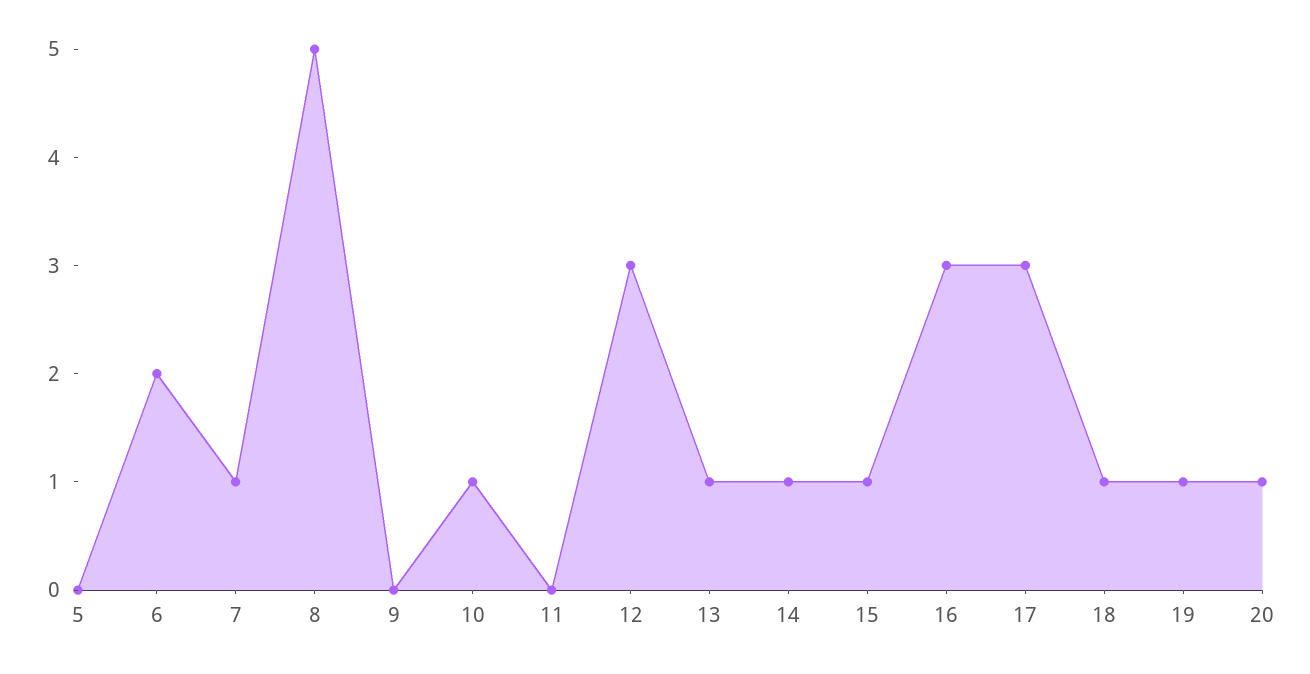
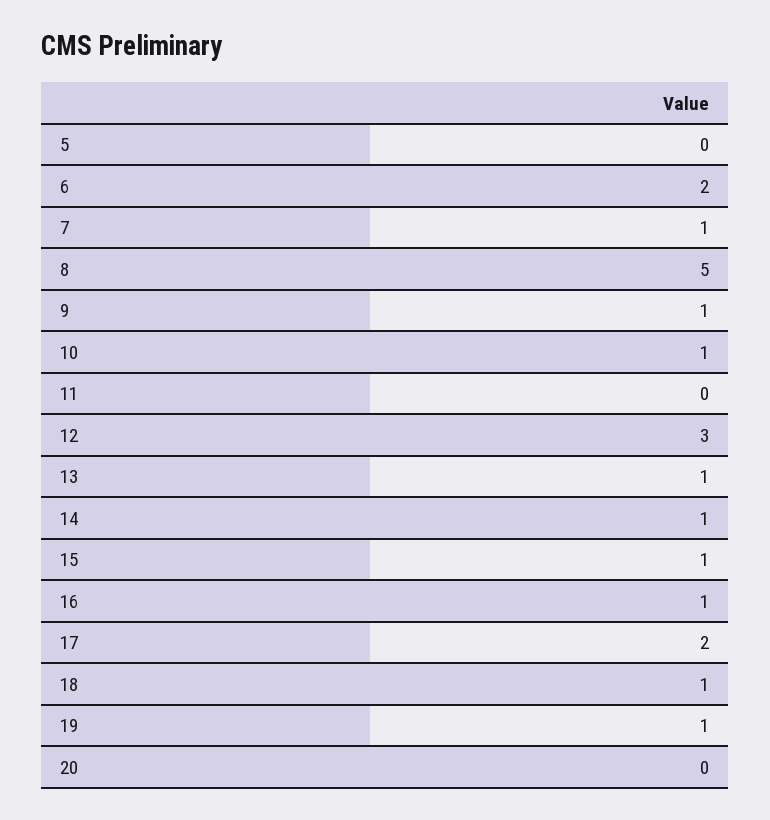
  {
    "5": 0,
    "6": 2,
    "7": 1,
    "8": 5,
-   "9": 0,
+   "9": 1,
    "10": 1,
    "11": 0,
    "12": 3,
    "13": 1,
    "14": 1,
    "15": 1,
-   "16": 3,
+   "16": 1,
-   "17": 3,
+   "17": 2,
    "18": 1,
    "19": 1,
-   "20": 1
+   "20": 0
  }

